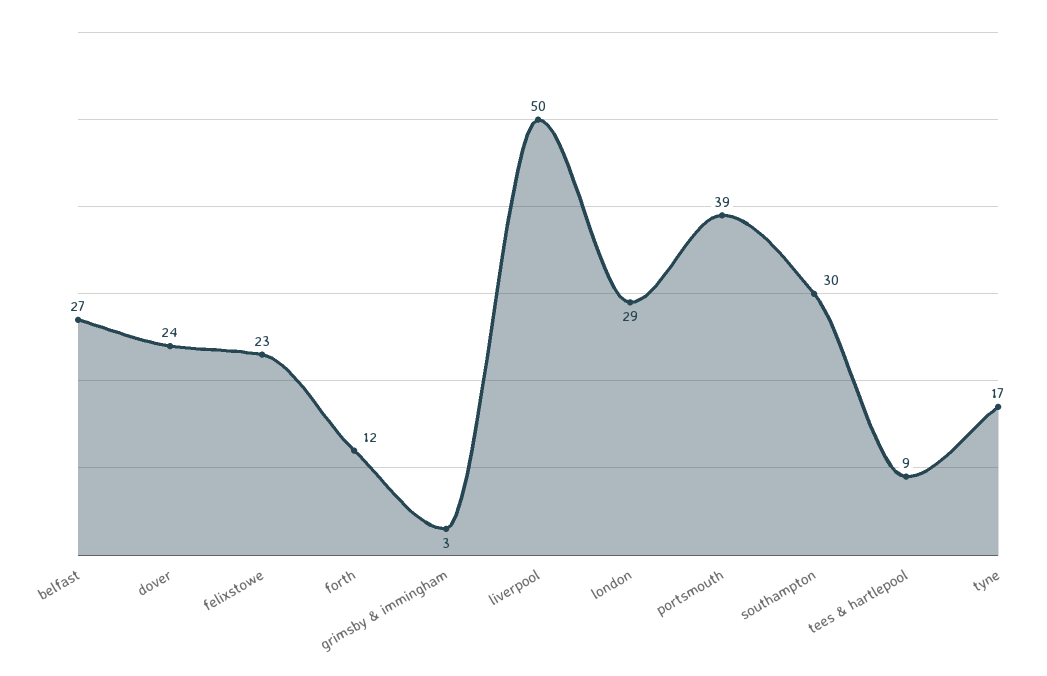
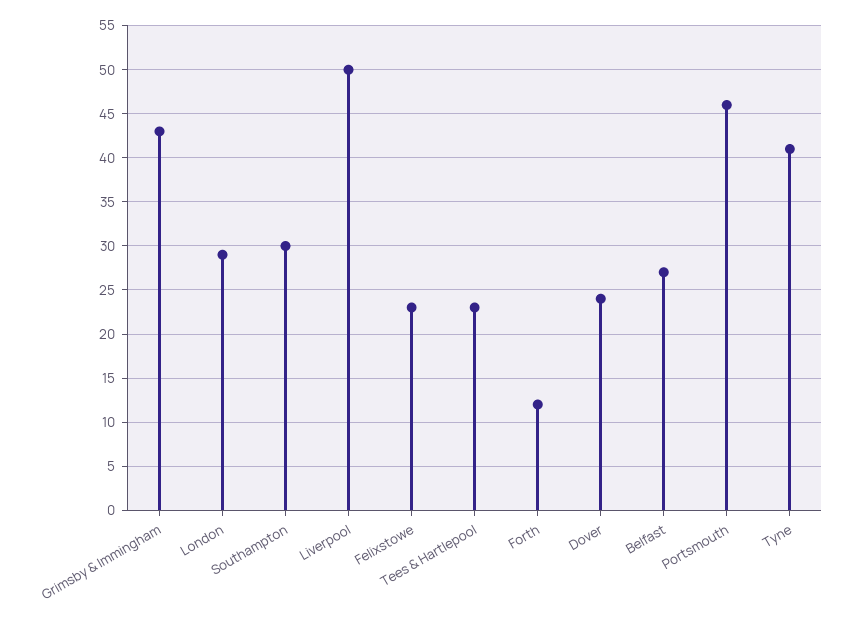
  {
    "belfast": 27,
    "dover": 24,
    "felixstowe": 23,
    "forth": 12,
-   "grimsby & immingham": 3,
+   "grimsby & immingham": 43,
    "liverpool": 50,
    "london": 29,
-   "portsmouth": 39,
+   "portsmouth": 46,
    "southampton": 30,
-   "tees & hartlepool": 9,
+   "tees & hartlepool": 23,
-   "tyne": 17
+   "tyne": 41
  }

